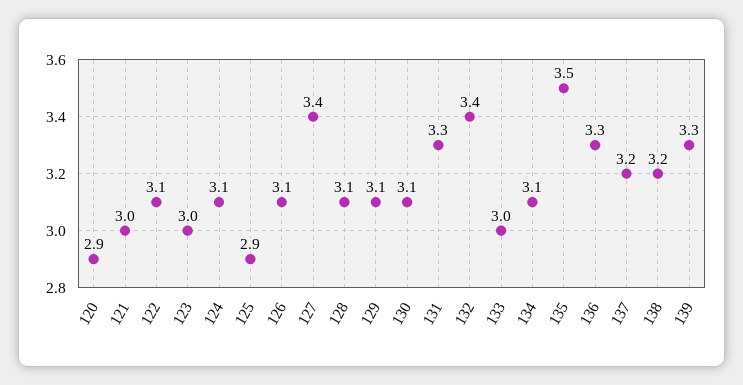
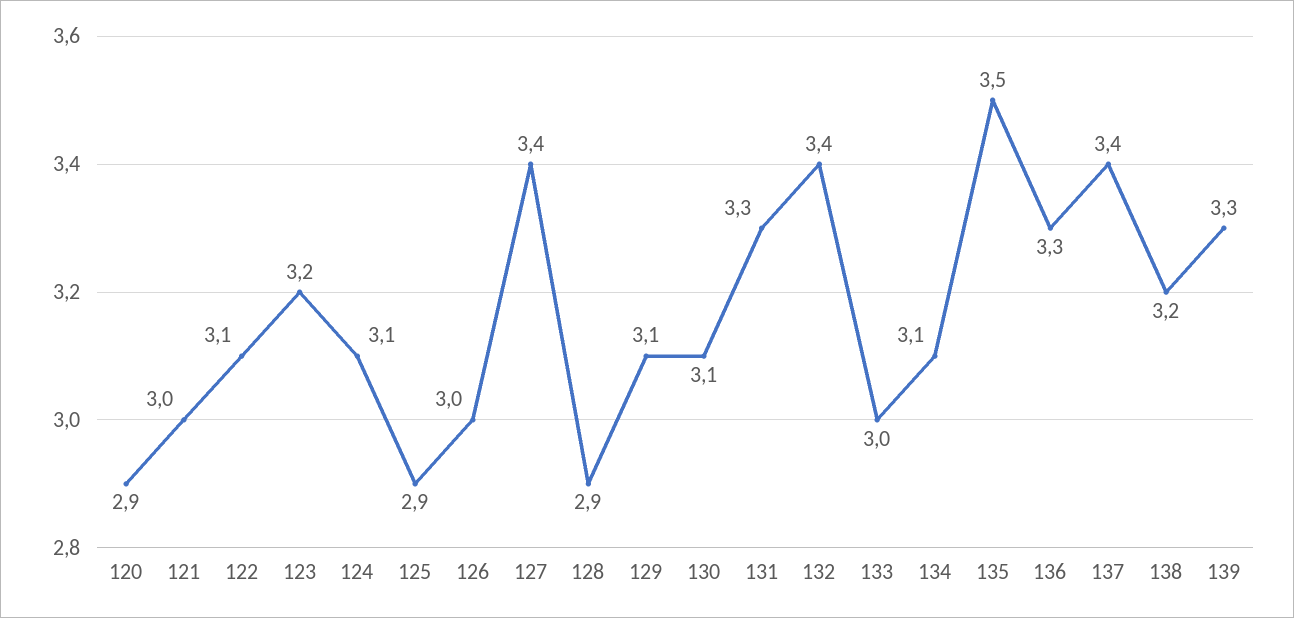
  {
    "120": 2.9,
    "121": 3,
    "122": 3.1,
-   "123": 3,
+   "123": 3.2,
    "124": 3.1,
    "125": 2.9,
-   "126": 3.1,
+   "126": 3,
    "127": 3.4,
-   "128": 3.1,
+   "128": 2.9,
    "129": 3.1,
    "130": 3.1,
    "131": 3.3,
    "132": 3.4,
    "133": 3,
    "134": 3.1,
    "135": 3.5,
    "136": 3.3,
-   "137": 3.2,
+   "137": 3.4,
    "138": 3.2,
    "139": 3.3
  }

